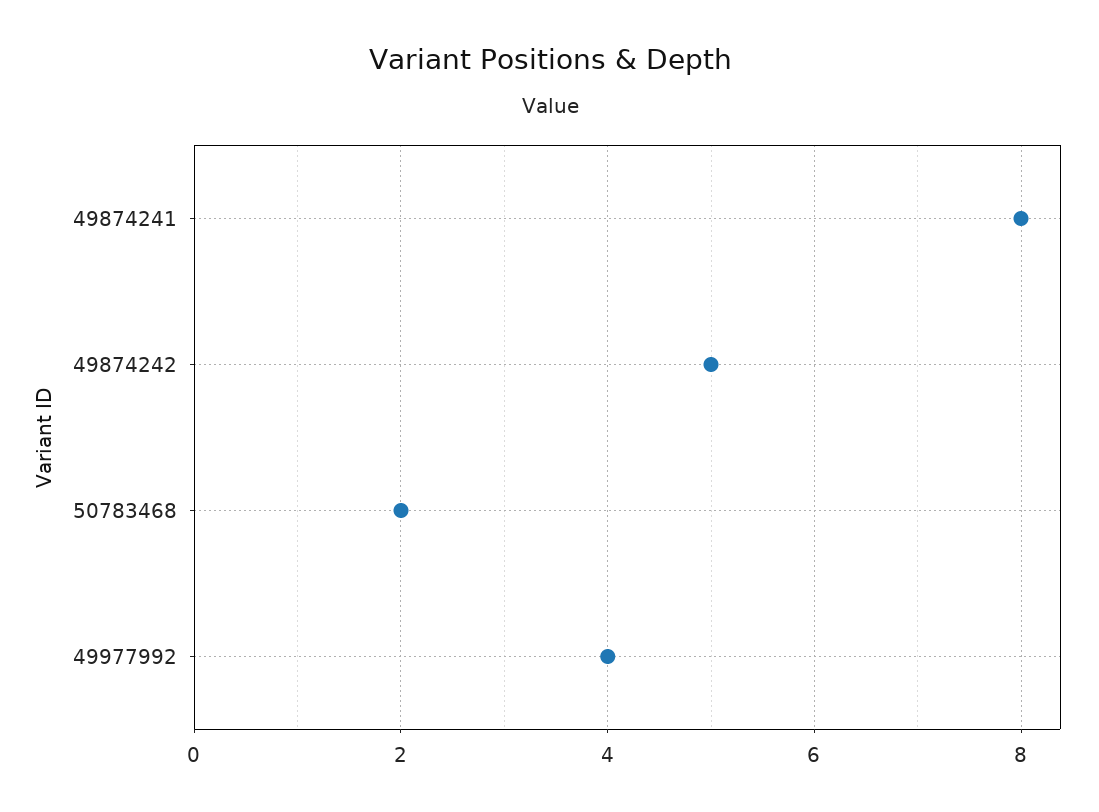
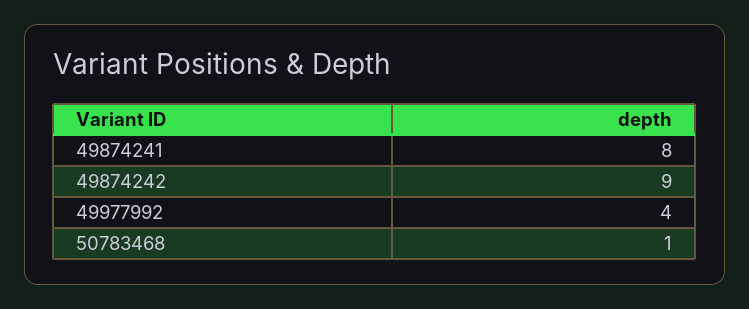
  {
    "49874241": 8,
-   "49874242": 5,
+   "49874242": 9,
-   "50783468": 2,
+   "50783468": 1,
    "49977992": 4
  }

